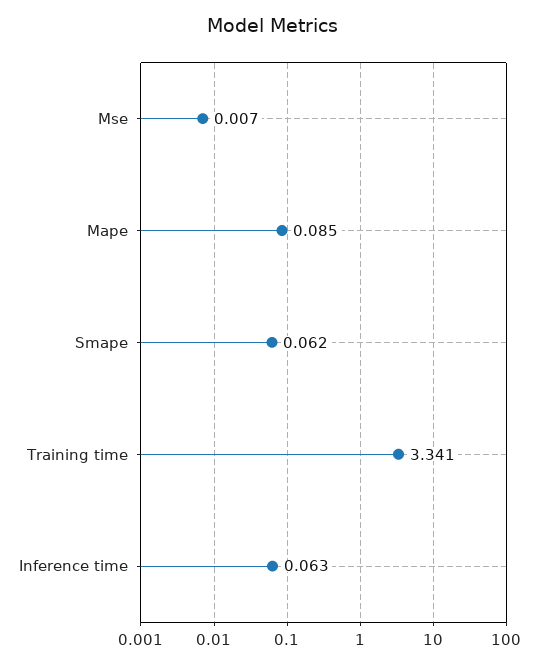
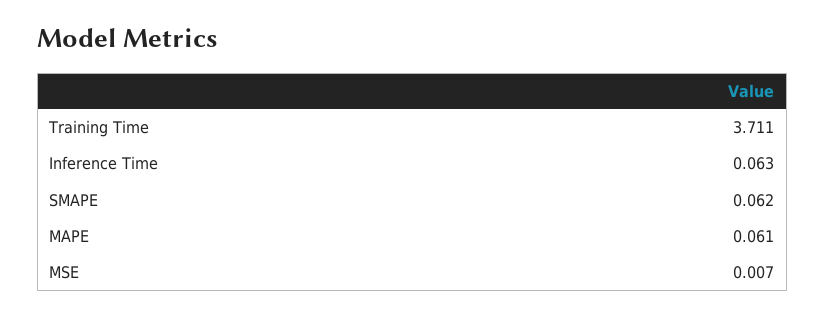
  {
    "Mse": 0.007,
-   "Mape": 0.085,
+   "Mape": 0.061,
    "Smape": 0.062,
-   "Training time": 3.341,
+   "Training time": 3.711,
    "Inference time": 0.063
  }

